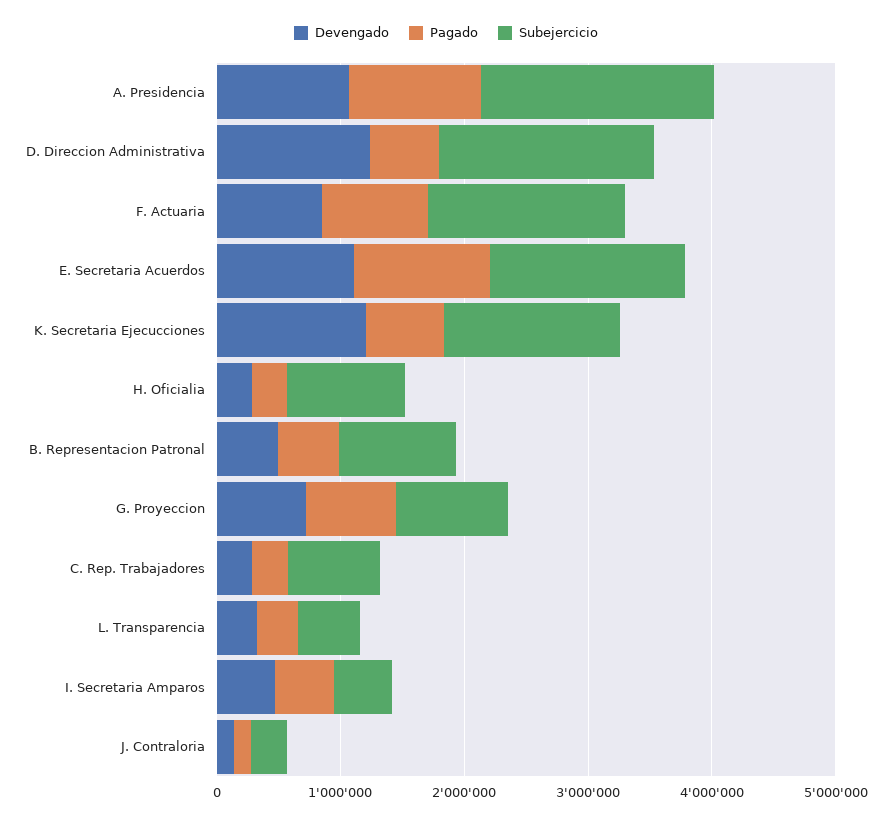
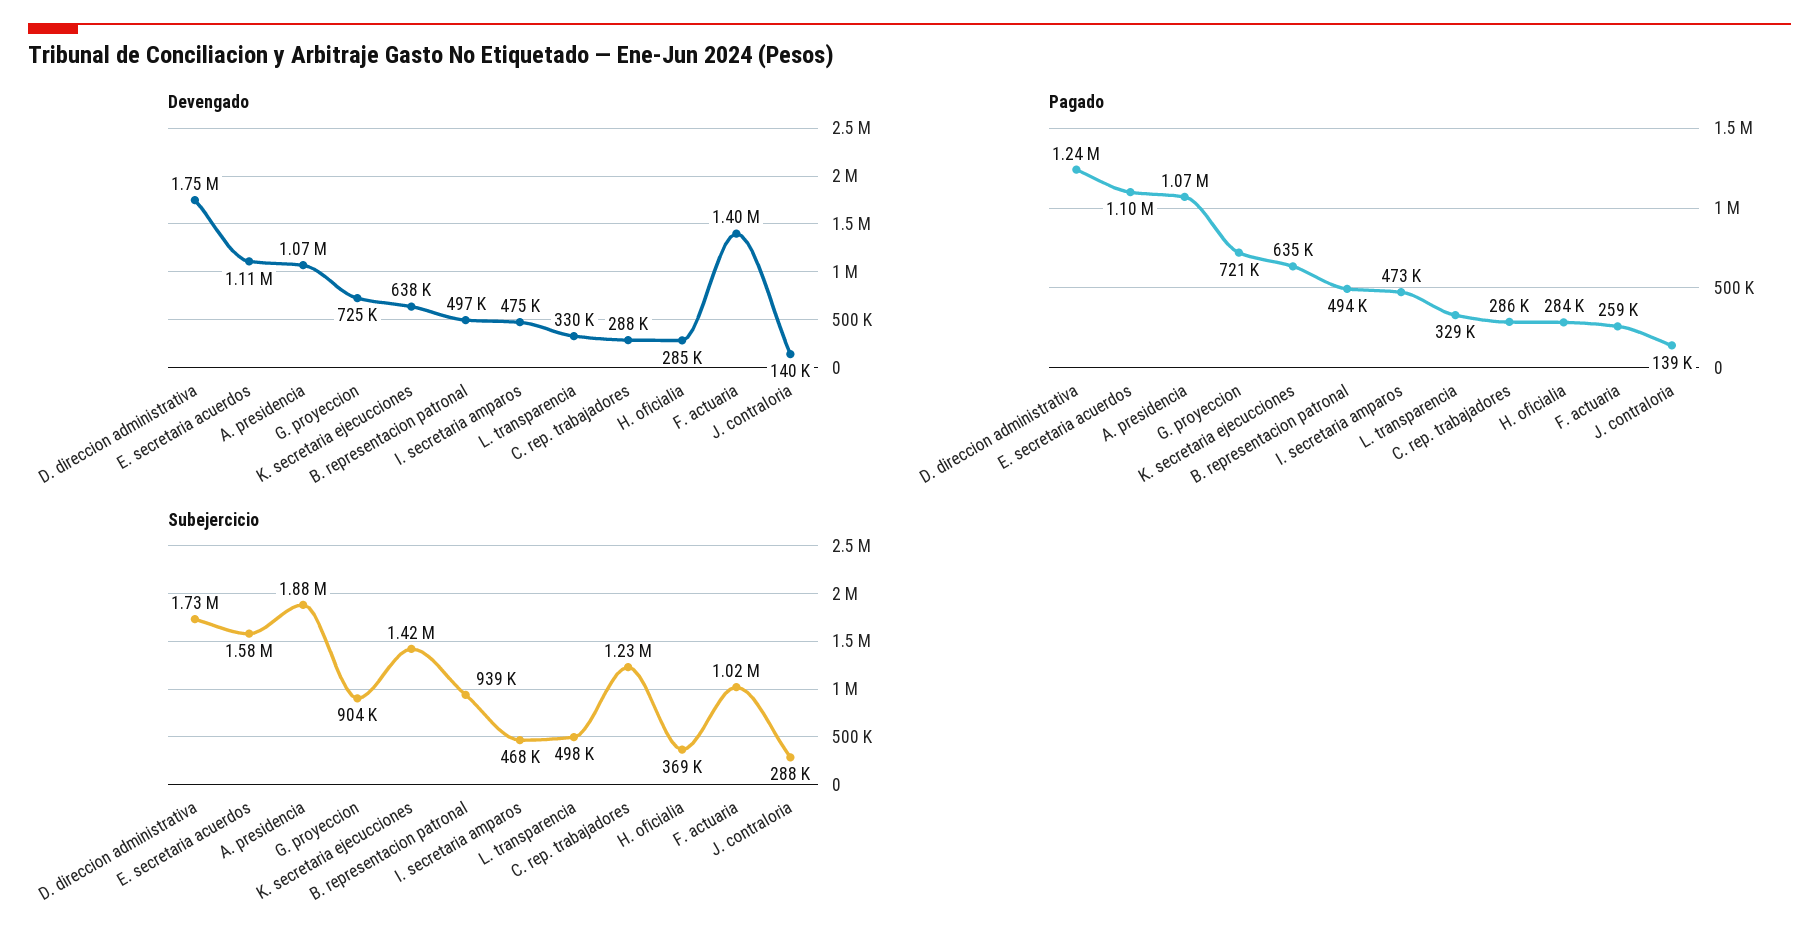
  {
    "Devengado": {
      "A. Presidencia": 1070000,
-     "D. Direccion Administrativa": 1200000,
+     "D. Direccion Administrativa": 1750000,
-     "F. Actuaria": 800000,
+     "F. Actuaria": 1400000,
      "E. Secretaria Acuerdos": 1110000,
-     "K. Secretaria Ejecucciones": 1200000,
+     "K. Secretaria Ejecucciones": 638000,
      "H. Oficialia": 285000,
      "B. Representacion Patronal": 497000,
      "G. Proyeccion": 725000,
      "C. Rep. Trabajadores": 288000,
      "L. Transparencia": 330000,
      "I. Secretaria Amparos": 475000,
      "J. Contraloria": 140000
    },
    "Pagado": {
      "A. Presidencia": 1070000,
-     "D. Direccion Administrativa": 600000,
+     "D. Direccion Administrativa": 1240000,
-     "F. Actuaria": 800000,
+     "F. Actuaria": 259000,
      "E. Secretaria Acuerdos": 1100000,
      "K. Secretaria Ejecucciones": 635000,
      "H. Oficialia": 284000,
      "B. Representacion Patronal": 494000,
      "G. Proyeccion": 721000,
      "C. Rep. Trabajadores": 286000,
      "L. Transparencia": 329000,
      "I. Secretaria Amparos": 473000,
      "J. Contraloria": 139000
    },
    "Subejercicio": {
      "A. Presidencia": 1880000,
      "D. Direccion Administrativa": 1730000,
-     "F. Actuaria": 1600000,
+     "F. Actuaria": 1020000,
      "E. Secretaria Acuerdos": 1580000,
      "K. Secretaria Ejecucciones": 1420000,
-     "H. Oficialia": 1000000,
+     "H. Oficialia": 369000,
      "B. Representacion Patronal": 939000,
      "G. Proyeccion": 904000,
-     "C. Rep. Trabajadores": 800000,
+     "C. Rep. Trabajadores": 1230000,
      "L. Transparencia": 498000,
      "I. Secretaria Amparos": 468000,
      "J. Contraloria": 288000
    }
  }

